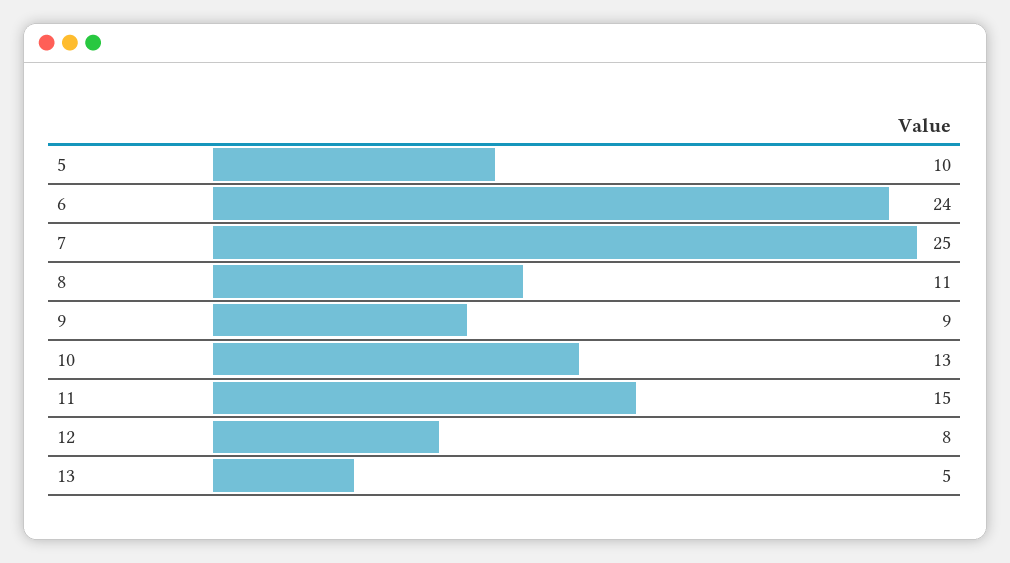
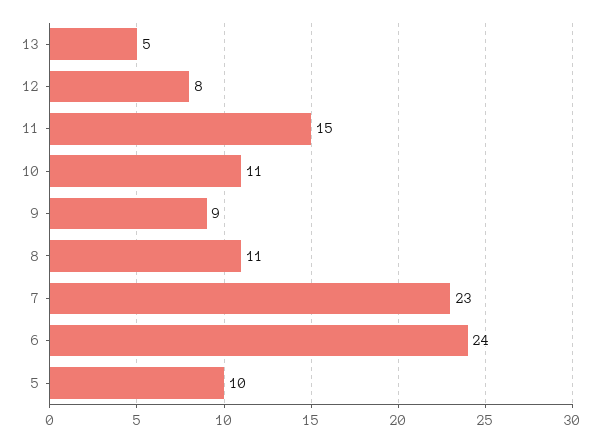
  {
    "5": 10,
    "6": 24,
-   "7": 25,
+   "7": 23,
    "8": 11,
    "9": 9,
-   "10": 13,
+   "10": 11,
    "11": 15,
    "12": 8,
    "13": 5
  }

